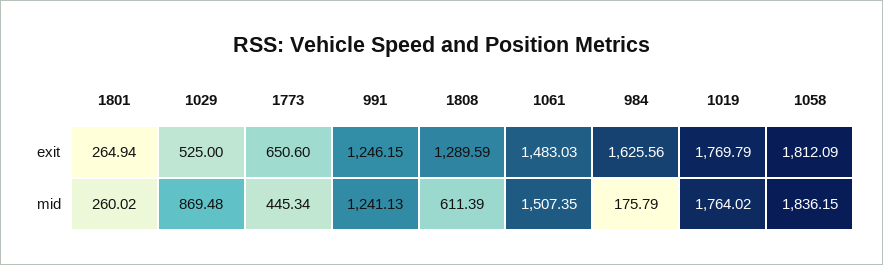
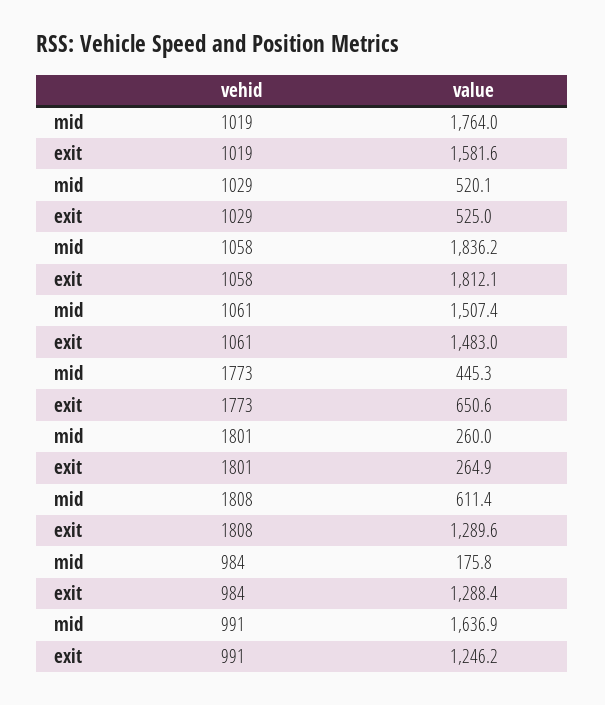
  {
    "1801": {
      "exit": 264.94,
      "mid": 260.02
    },
    "1029": {
      "exit": 525,
-     "mid": 869.48
+     "mid": 520.1
    },
    "1773": {
      "exit": 650.6,
      "mid": 445.34
    },
    "991": {
      "exit": 1246.15,
-     "mid": 1241.13
+     "mid": 1636.9
    },
    "1808": {
      "exit": 1289.59,
      "mid": 611.39
    },
    "1061": {
      "exit": 1483.03,
      "mid": 1507.35
    },
    "984": {
-     "exit": 1625.56,
+     "exit": 1288.4,
      "mid": 175.79
    },
    "1019": {
-     "exit": 1769.79,
+     "exit": 1581.6,
      "mid": 1764.02
    },
    "1058": {
      "exit": 1812.09,
      "mid": 1836.15
    }
  }

